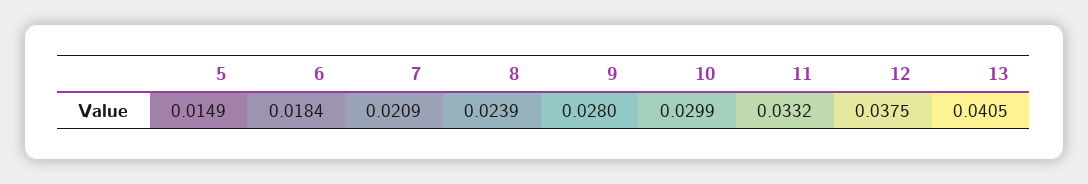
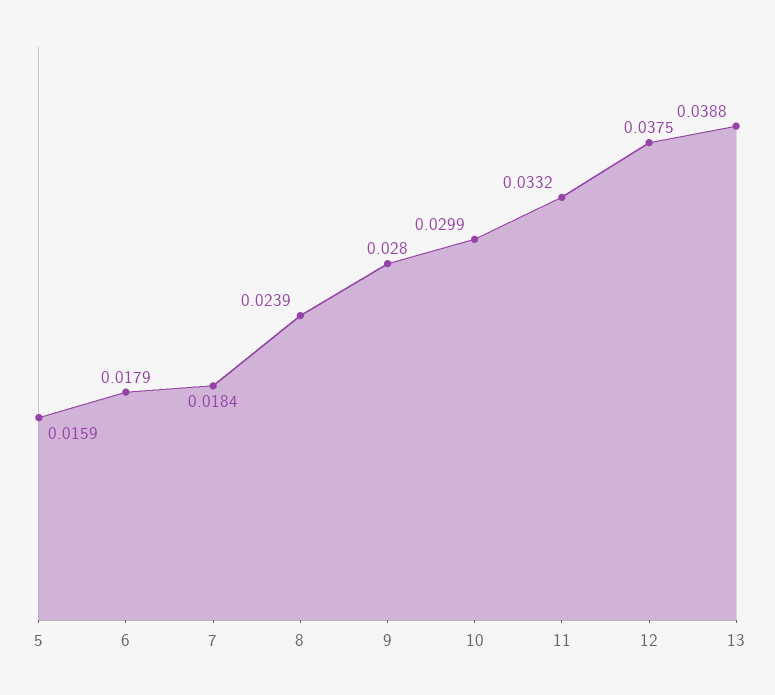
  {
-   "5": 0.0149,
+   "5": 0.0159,
-   "6": 0.0184,
+   "6": 0.0179,
-   "7": 0.0209,
+   "7": 0.0184,
    "8": 0.0239,
    "9": 0.028,
    "10": 0.0299,
    "11": 0.0332,
    "12": 0.0375,
-   "13": 0.0405
+   "13": 0.0388
  }

